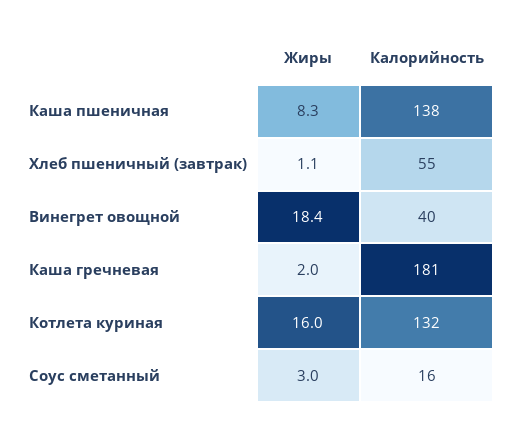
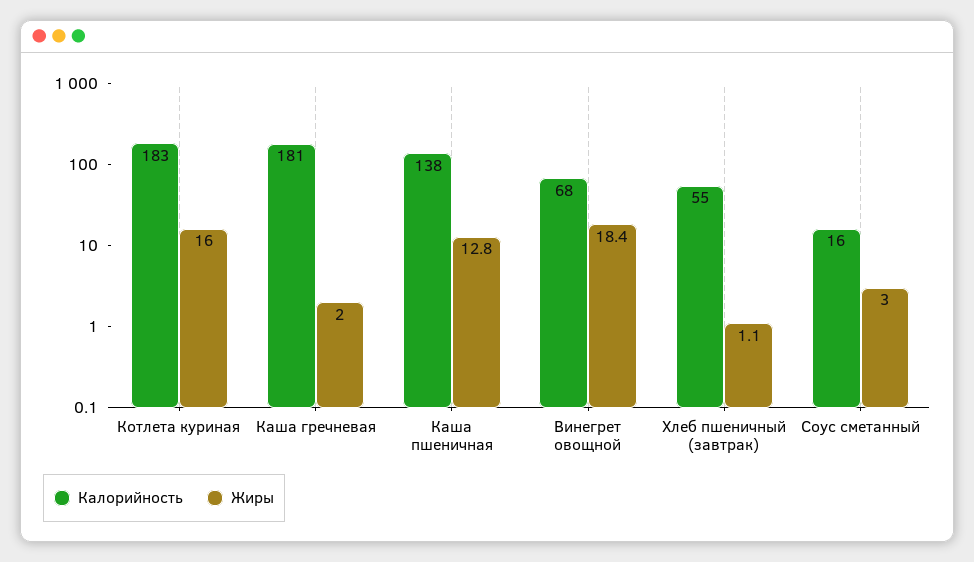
  {
    "Жиры": {
-     "Каша пшеничная": 8.3,
+     "Каша пшеничная": 12.8,
      "Хлеб пшеничный (завтрак)": 1.1,
      "Винегрет овощной": 18.4,
      "Каша гречневая": 2,
      "Котлета куриная": 16,
      "Соус сметанный": 3
    },
    "Калорийность": {
      "Каша пшеничная": 138,
      "Хлеб пшеничный (завтрак)": 55,
-     "Винегрет овощной": 40,
+     "Винегрет овощной": 68,
      "Каша гречневая": 181,
-     "Котлета куриная": 132,
+     "Котлета куриная": 183,
      "Соус сметанный": 16
    }
  }

